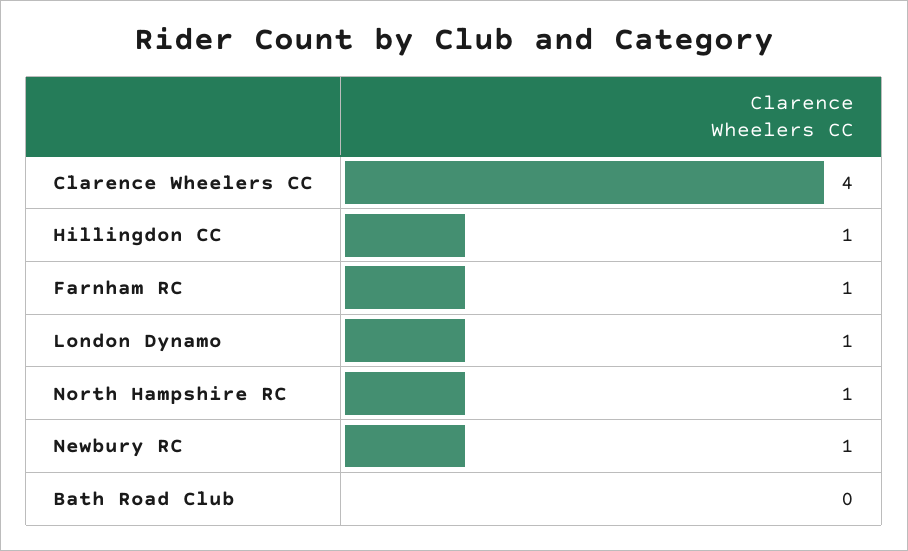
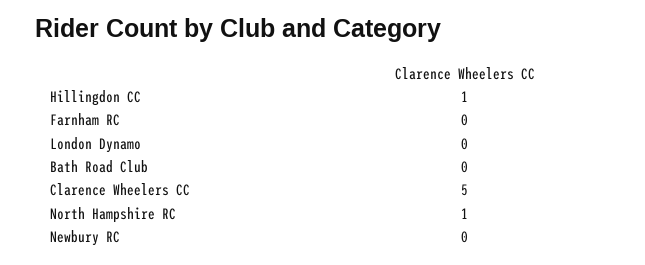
  {
-   "Clarence Wheelers CC": 4,
+   "Clarence Wheelers CC": 5,
    "Hillingdon CC": 1,
-   "Farnham RC": 1,
+   "Farnham RC": 0,
-   "London Dynamo": 1,
+   "London Dynamo": 0,
    "North Hampshire RC": 1,
-   "Newbury RC": 1,
+   "Newbury RC": 0,
    "Bath Road Club": 0
  }

